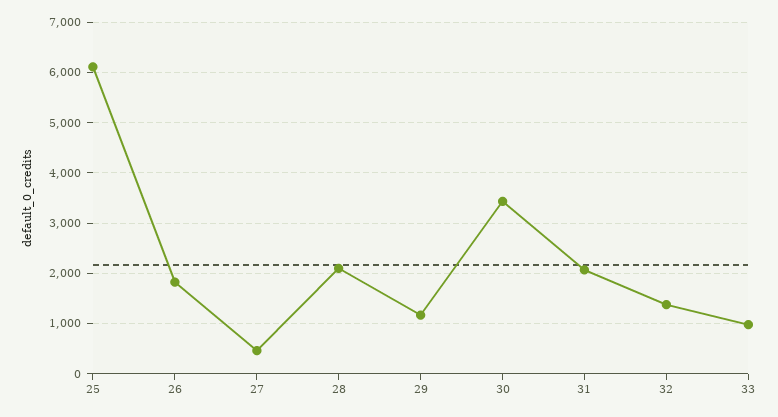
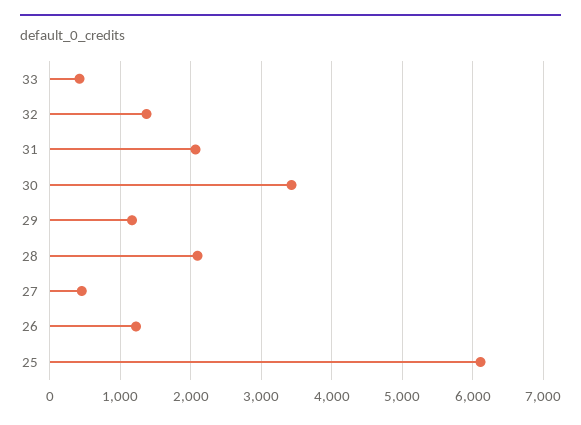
  {
    "25": 6100,
-   "26": 1800,
+   "26": 1200,
    "27": 500,
    "28": 2100,
    "29": 1200,
    "30": 3400,
    "31": 2100,
    "32": 1400,
-   "33": 1000
+   "33": 400
  }

